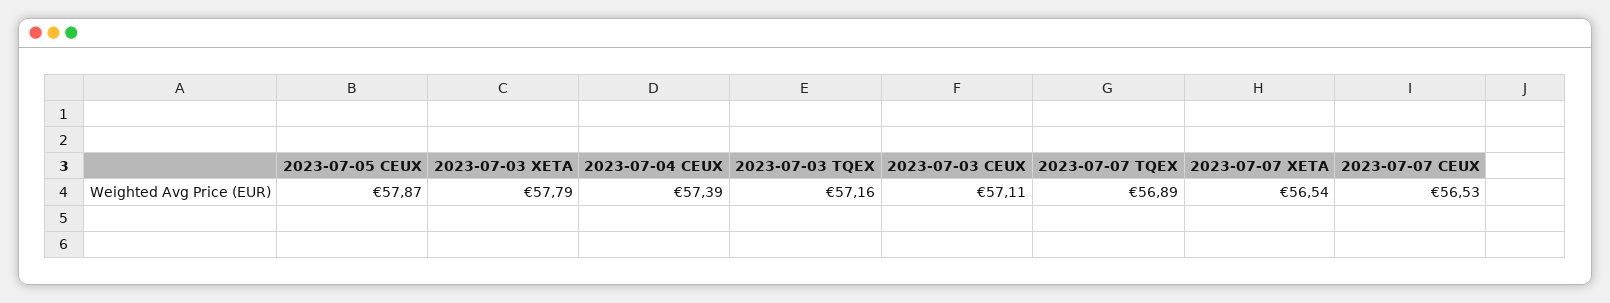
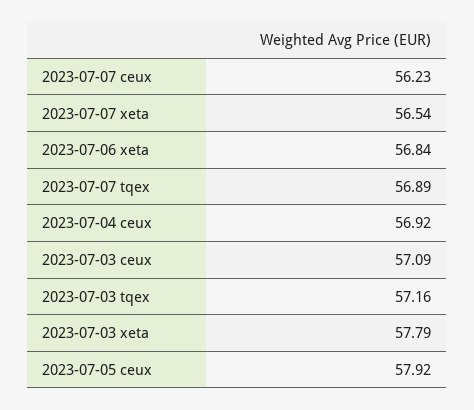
  {
-   "2023-07-05 CEUX": 57.87,
+   "2023-07-05 CEUX": 57.92,
    "2023-07-03 XETA": 57.79,
-   "2023-07-04 CEUX": 57.39,
+   "2023-07-04 CEUX": 56.92,
    "2023-07-03 TQEX": 57.16,
-   "2023-07-03 CEUX": 57.11,
+   "2023-07-03 CEUX": 57.09,
    "2023-07-07 TQEX": 56.89,
    "2023-07-07 XETA": 56.54,
-   "2023-07-07 CEUX": 56.53
+   "2023-07-07 CEUX": 56.23,
+   "2023-07-06 xeta": 56.84
  }

